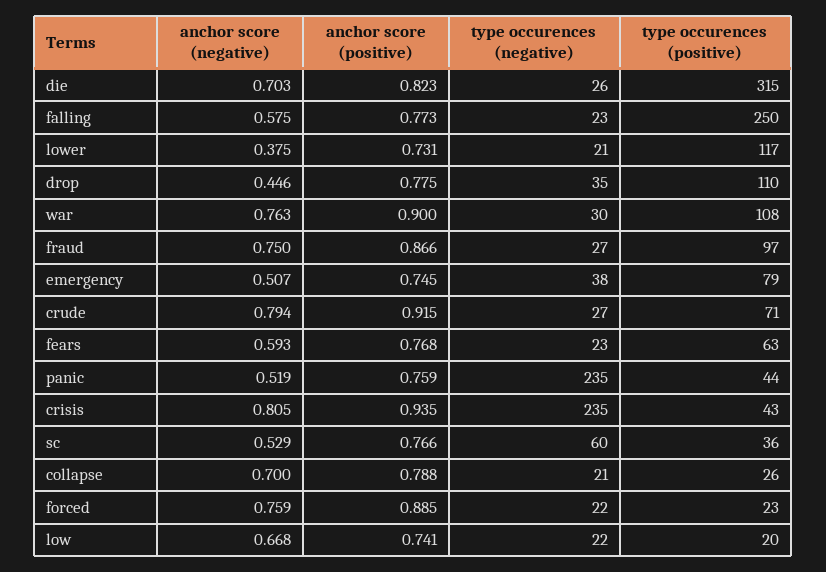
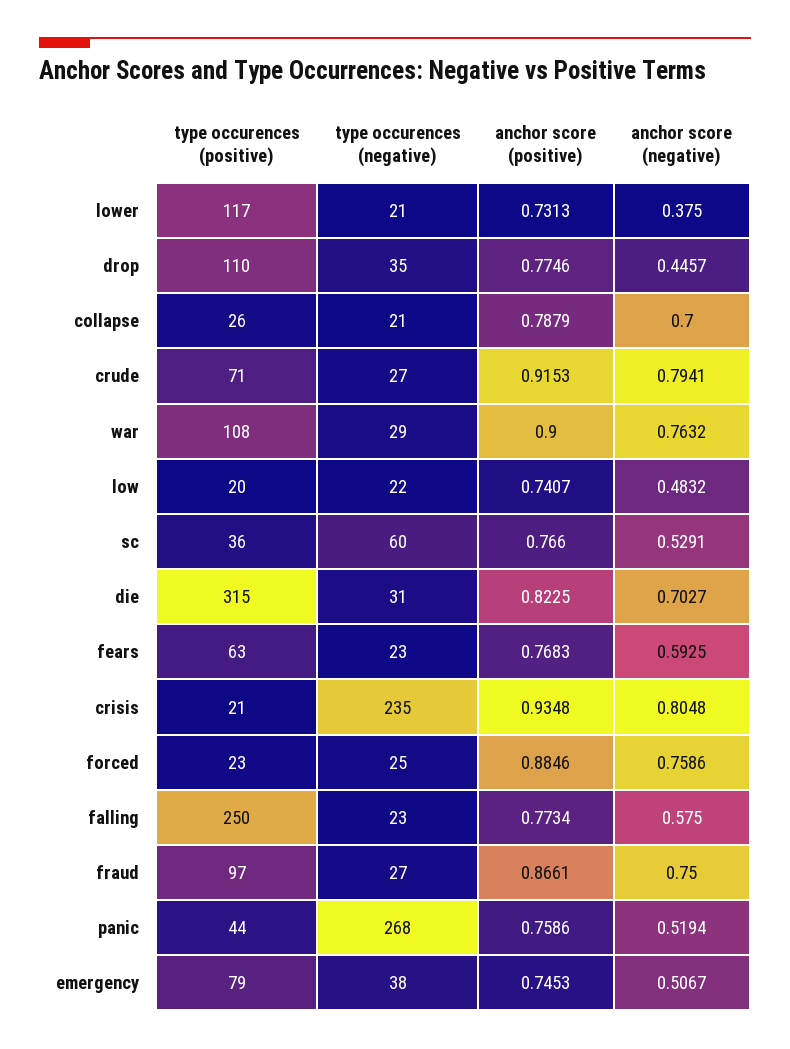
  {
    "anchor score (negative)": {
      "die": 0.7027,
      "falling": 0.575,
      "lower": 0.375,
      "drop": 0.4457,
      "war": 0.7632,
      "fraud": 0.75,
      "emergency": 0.5067,
      "crude": 0.7941,
      "fears": 0.5925,
      "panic": 0.5194,
      "crisis": 0.8048,
      "sc": 0.5291,
      "collapse": 0.7,
      "forced": 0.7586,
-     "low": 0.668
+     "low": 0.4832
    },
    "anchor score (positive)": {
      "die": 0.8225,
      "falling": 0.7734,
      "lower": 0.7313,
      "drop": 0.7746,
      "war": 0.9,
      "fraud": 0.8661,
      "emergency": 0.7453,
      "crude": 0.9153,
      "fears": 0.7683,
      "panic": 0.7586,
      "crisis": 0.9348,
      "sc": 0.766,
      "collapse": 0.7879,
      "forced": 0.8846,
      "low": 0.7407
    },
    "type occurences (negative)": {
-     "die": 26,
+     "die": 31,
      "falling": 23,
      "lower": 21,
      "drop": 35,
-     "war": 30,
+     "war": 29,
      "fraud": 27,
      "emergency": 38,
      "crude": 27,
      "fears": 23,
-     "panic": 235,
+     "panic": 268,
      "crisis": 235,
      "sc": 60,
      "collapse": 21,
-     "forced": 22,
+     "forced": 25,
      "low": 22
    },
    "type occurences (positive)": {
      "die": 315,
      "falling": 250,
      "lower": 117,
      "drop": 110,
      "war": 108,
      "fraud": 97,
      "emergency": 79,
      "crude": 71,
      "fears": 63,
      "panic": 44,
-     "crisis": 43,
+     "crisis": 21,
      "sc": 36,
      "collapse": 26,
      "forced": 23,
      "low": 20
    }
  }

